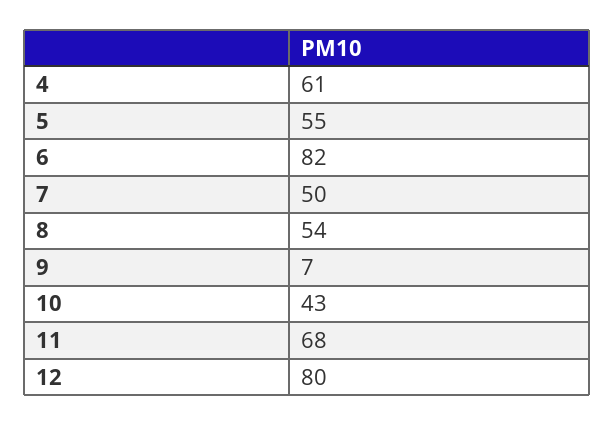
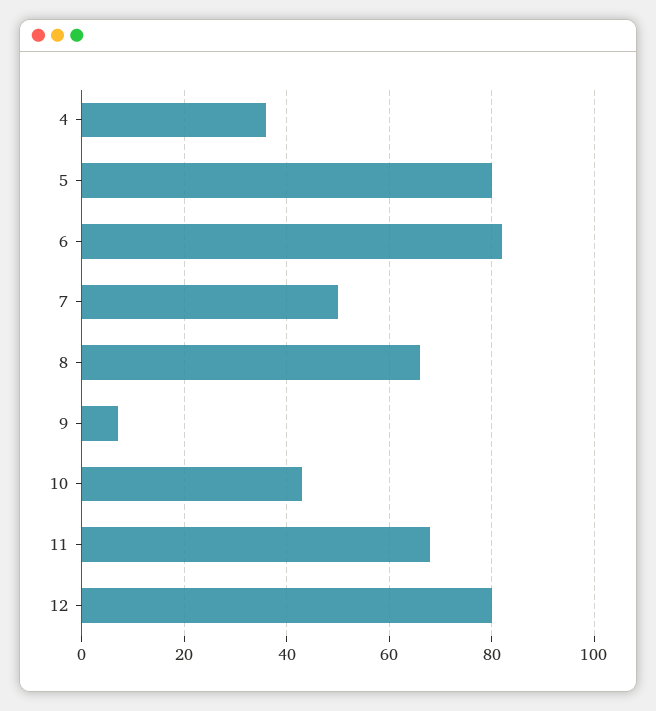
  {
-   "4": 61,
+   "4": 35,
-   "5": 55,
+   "5": 80,
    "6": 82,
    "7": 50,
-   "8": 54,
+   "8": 65,
    "9": 7,
    "10": 43,
    "11": 68,
    "12": 80
  }

